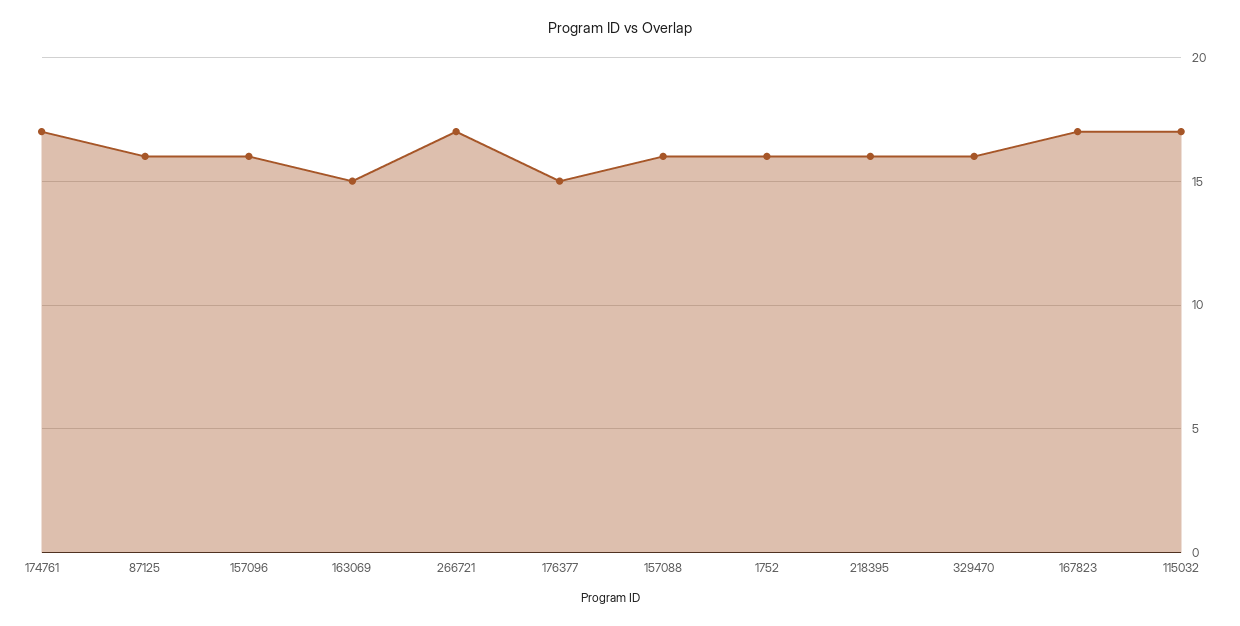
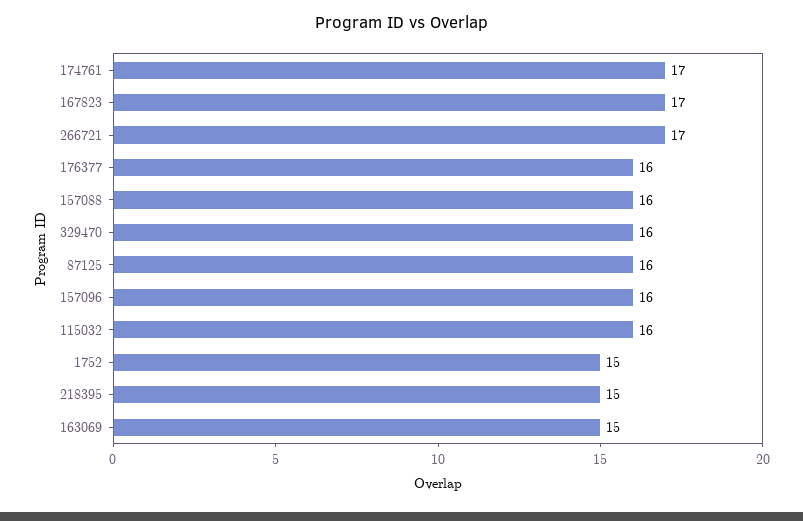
  {
    "174761": 17,
    "87125": 16,
    "157096": 16,
    "163069": 15,
    "266721": 17,
-   "176377": 15,
+   "176377": 16,
    "157088": 16,
-   "1752": 16,
+   "1752": 15,
-   "218395": 16,
+   "218395": 15,
    "329470": 16,
    "167823": 17,
-   "115032": 17
+   "115032": 16
  }

